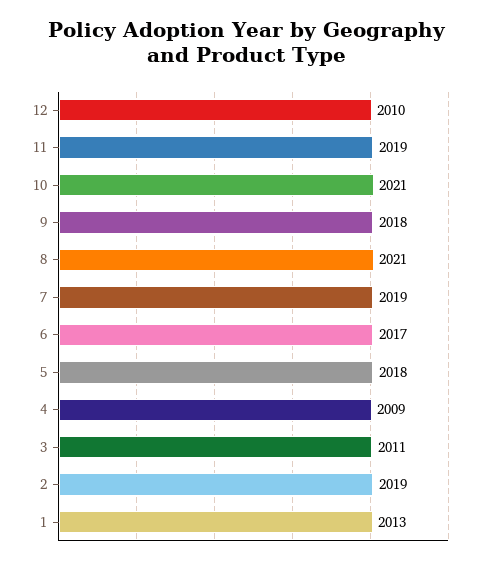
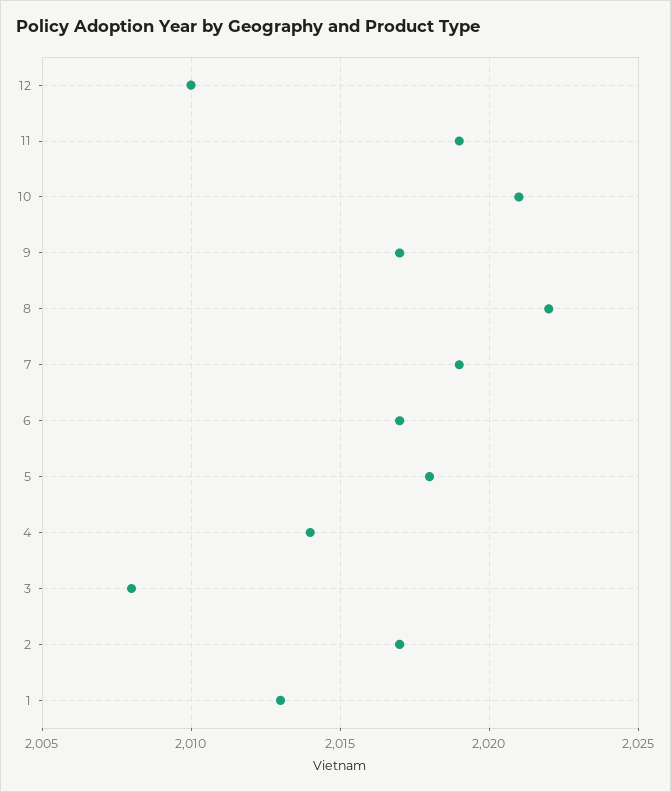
  {
    "12": 2010,
    "11": 2019,
    "10": 2021,
-   "9": 2018,
+   "9": 2017,
-   "8": 2021,
+   "8": 2022,
    "7": 2019,
    "6": 2017,
    "5": 2018,
-   "4": 2009,
+   "4": 2014,
-   "3": 2011,
+   "3": 2008,
-   "2": 2019,
+   "2": 2017,
    "1": 2013
  }

